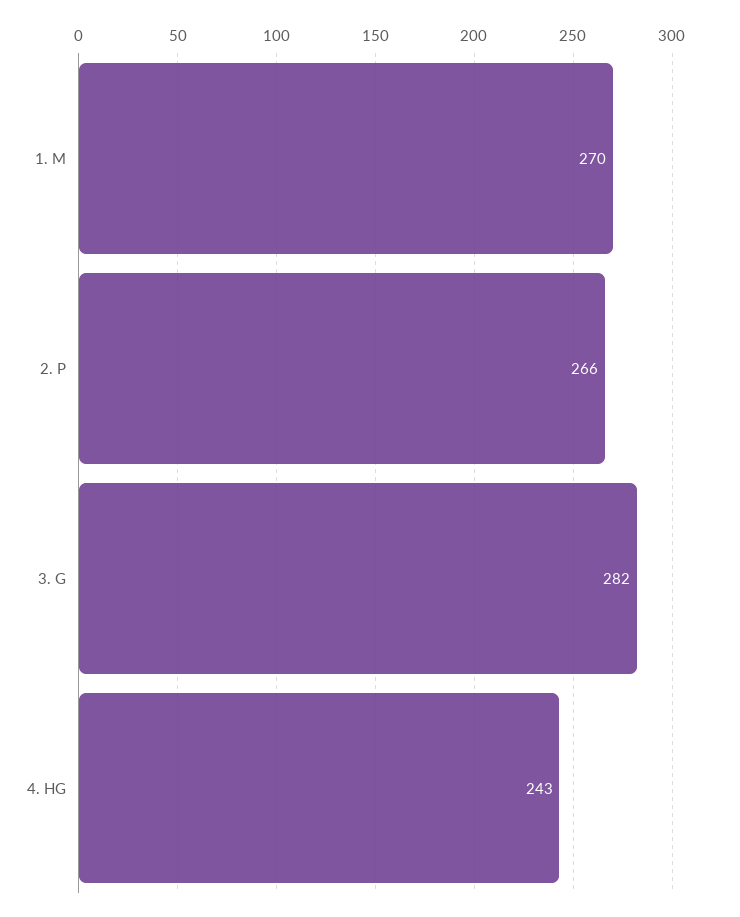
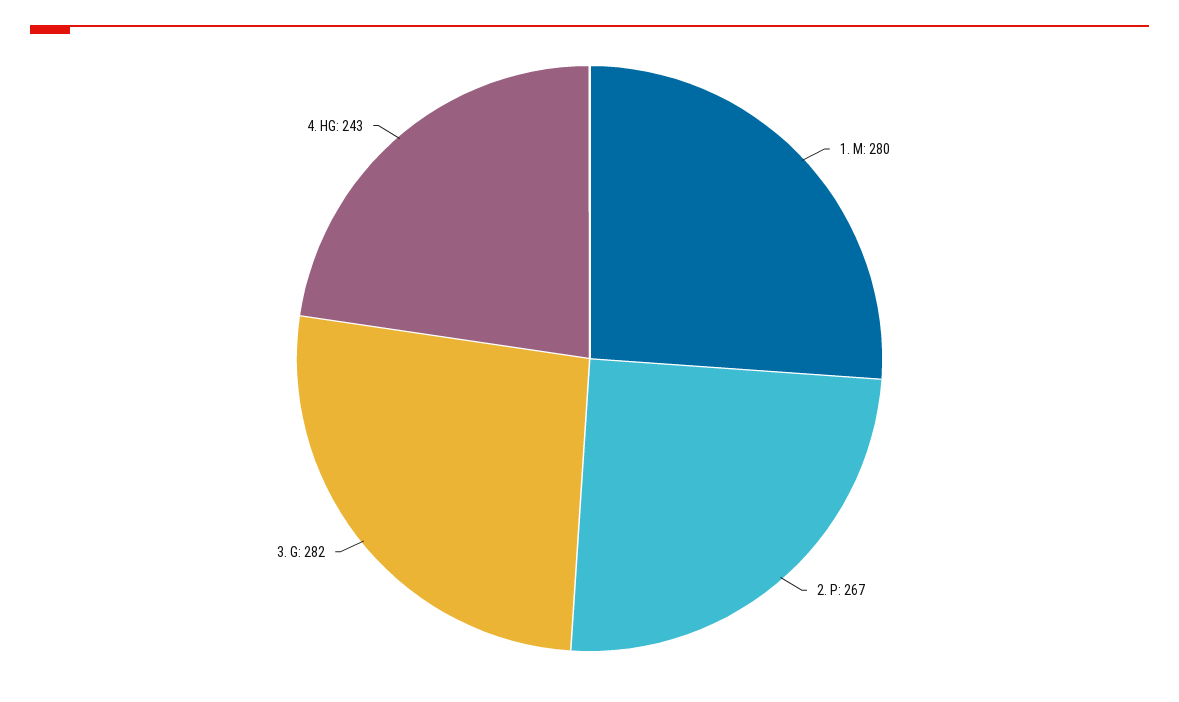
  {
-   "1. M": 270,
+   "1. M": 280,
-   "2. P": 266,
+   "2. P": 267,
    "3. G": 282,
    "4. HG": 243
  }

